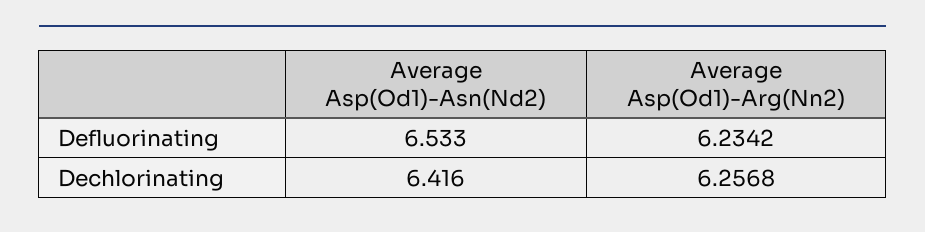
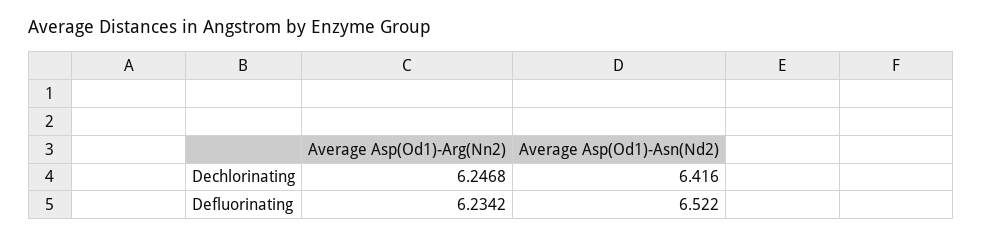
  {
    "Average Asp(Od1)-Asn(Nd2)": {
-     "Defluorinating": 6.533,
+     "Defluorinating": 6.522,
      "Dechlorinating": 6.416
    },
    "Average Asp(Od1)-Arg(Nn2)": {
      "Defluorinating": 6.2342,
-     "Dechlorinating": 6.2568
+     "Dechlorinating": 6.2468
    }
  }

